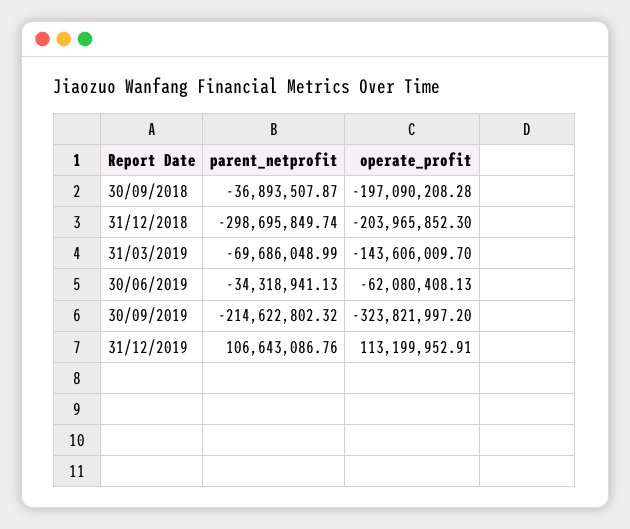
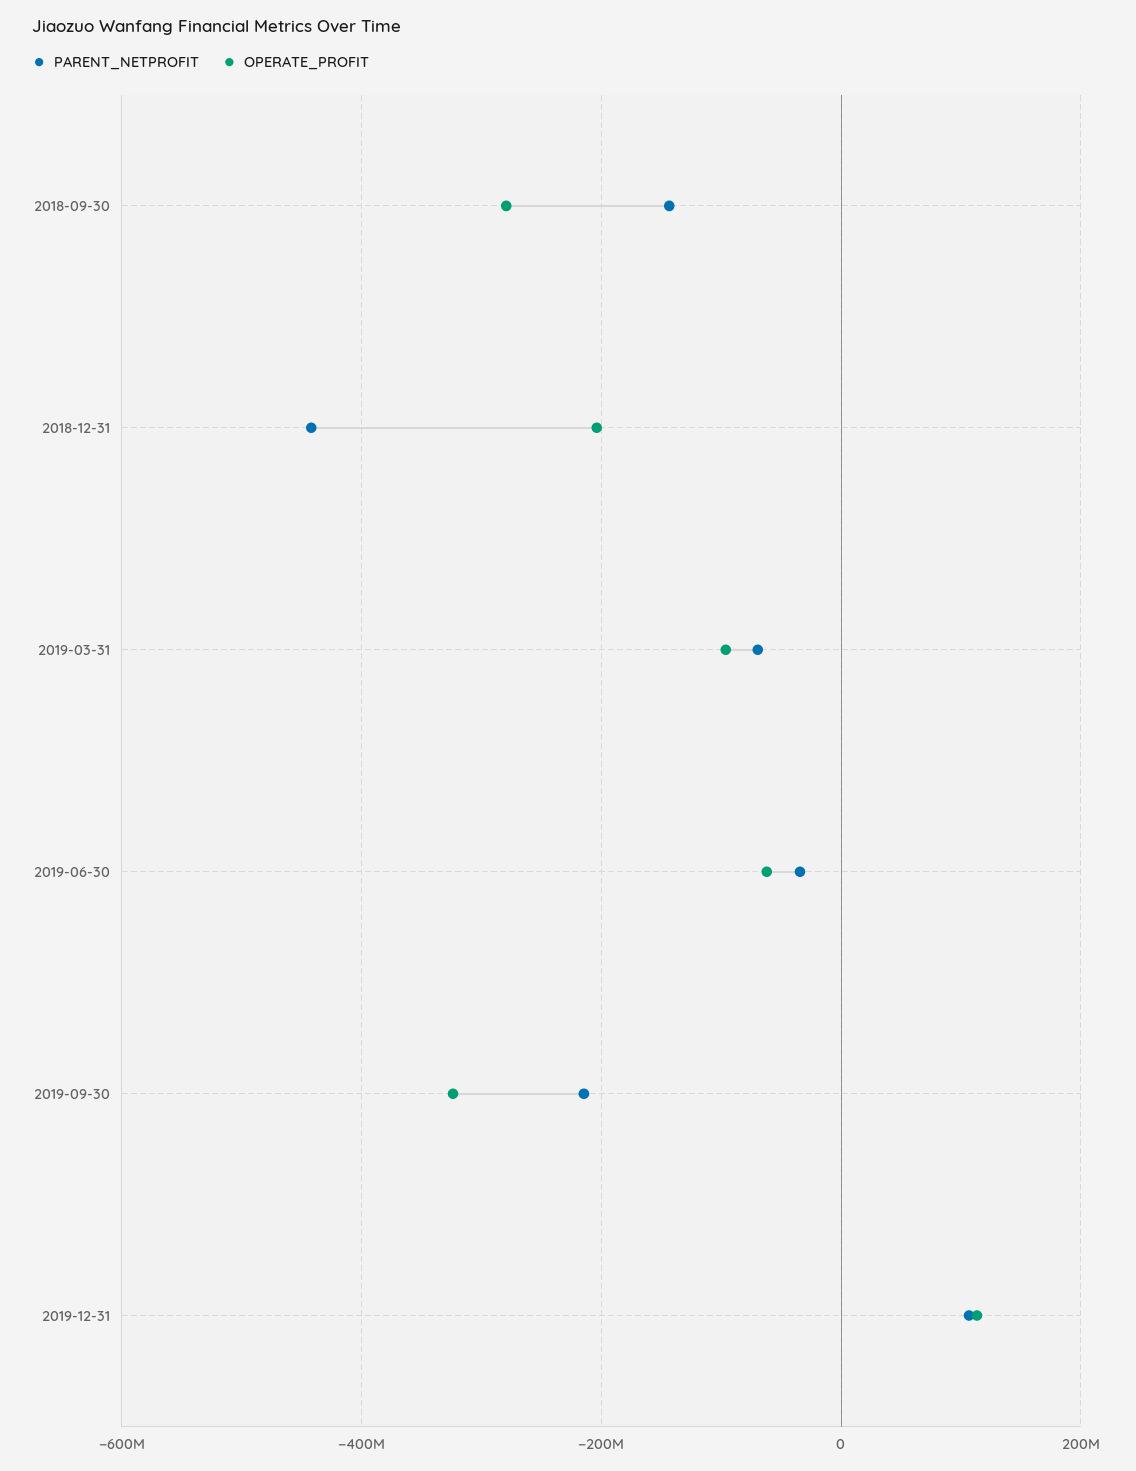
  {
    "parent_netprofit": {
-     "30/09/2018": -36893507.87,
+     "30/09/2018": -140000000,
-     "31/12/2018": -298695849.74,
+     "31/12/2018": -440000000,
      "31/03/2019": -69686048.99,
      "30/06/2019": -34318941.13,
      "30/09/2019": -214622802.32,
      "31/12/2019": 106643086.76
    },
    "operate_profit": {
-     "30/09/2018": -197090208.28,
+     "30/09/2018": -280000000,
      "31/12/2018": -203965852.3,
-     "31/03/2019": -143606009.7,
+     "31/03/2019": -100000000,
      "30/06/2019": -62080408.13,
      "30/09/2019": -323821997.2,
      "31/12/2019": 113199952.91
    }
  }

